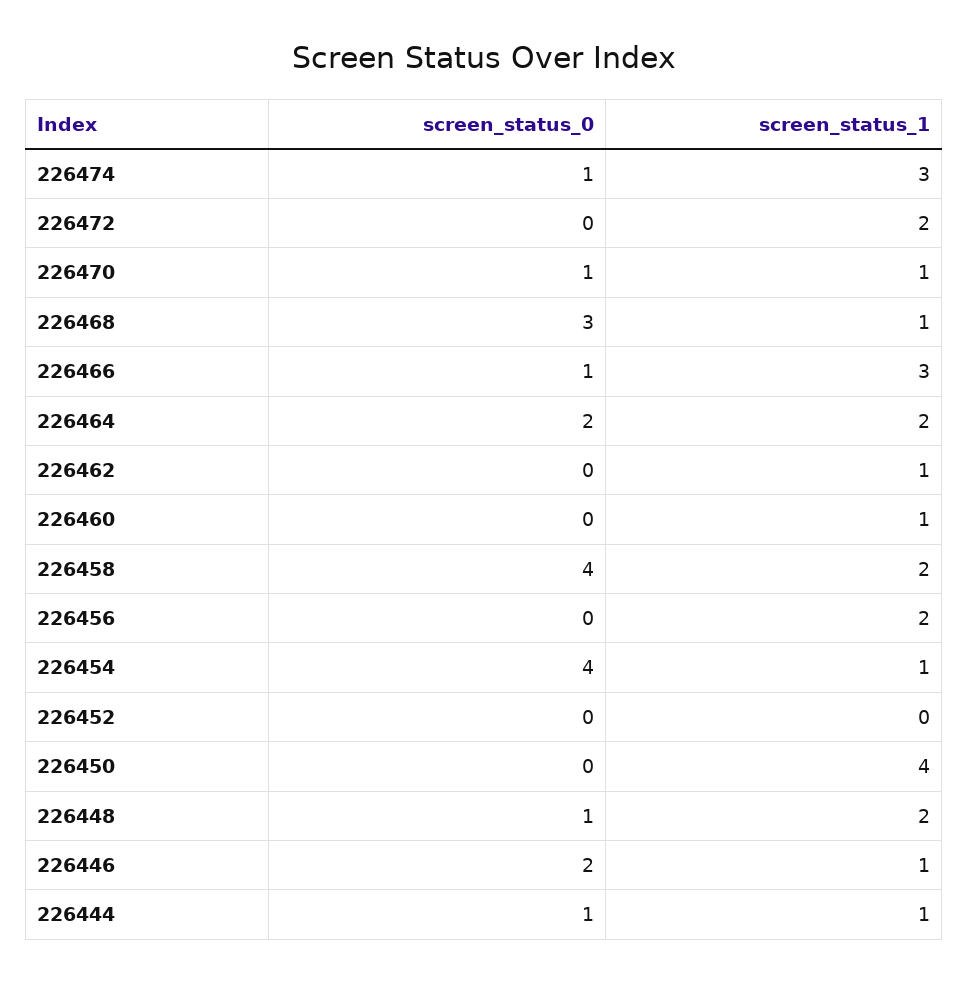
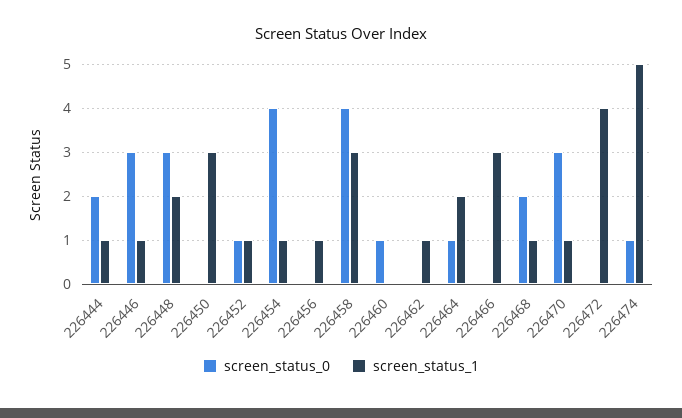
  {
    "screen_status_0": {
      "226474": 1,
      "226472": 0,
-     "226470": 1,
+     "226470": 3,
-     "226468": 3,
+     "226468": 2,
-     "226466": 1,
+     "226466": 0,
-     "226464": 2,
+     "226464": 1,
      "226462": 0,
-     "226460": 0,
+     "226460": 1,
      "226458": 4,
      "226456": 0,
      "226454": 4,
-     "226452": 0,
+     "226452": 1,
      "226450": 0,
-     "226448": 1,
+     "226448": 3,
-     "226446": 2,
+     "226446": 3,
-     "226444": 1
+     "226444": 2
    },
    "screen_status_1": {
-     "226474": 3,
+     "226474": 5,
-     "226472": 2,
+     "226472": 4,
      "226470": 1,
      "226468": 1,
      "226466": 3,
      "226464": 2,
      "226462": 1,
-     "226460": 1,
+     "226460": 0,
-     "226458": 2,
+     "226458": 3,
-     "226456": 2,
+     "226456": 1,
      "226454": 1,
-     "226452": 0,
+     "226452": 1,
-     "226450": 4,
+     "226450": 3,
      "226448": 2,
      "226446": 1,
      "226444": 1
    }
  }

